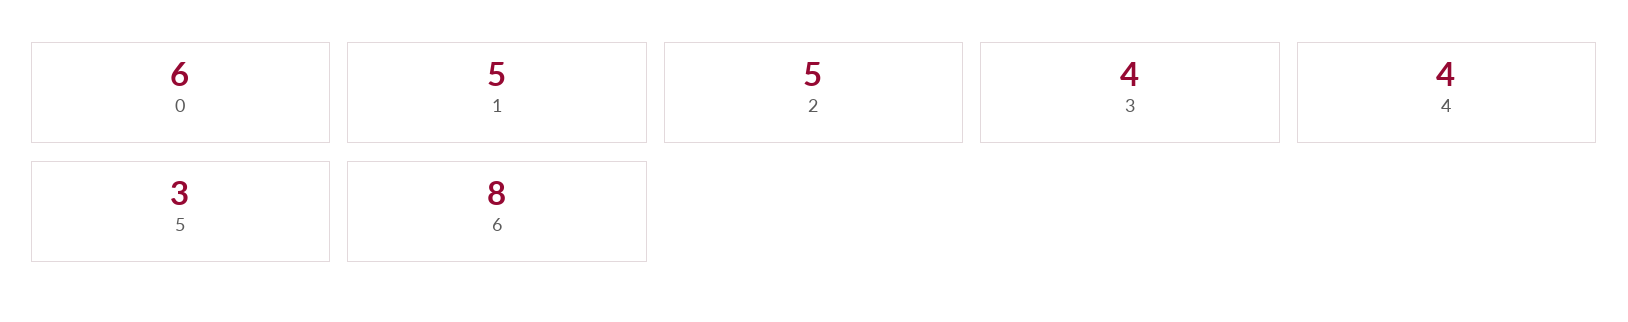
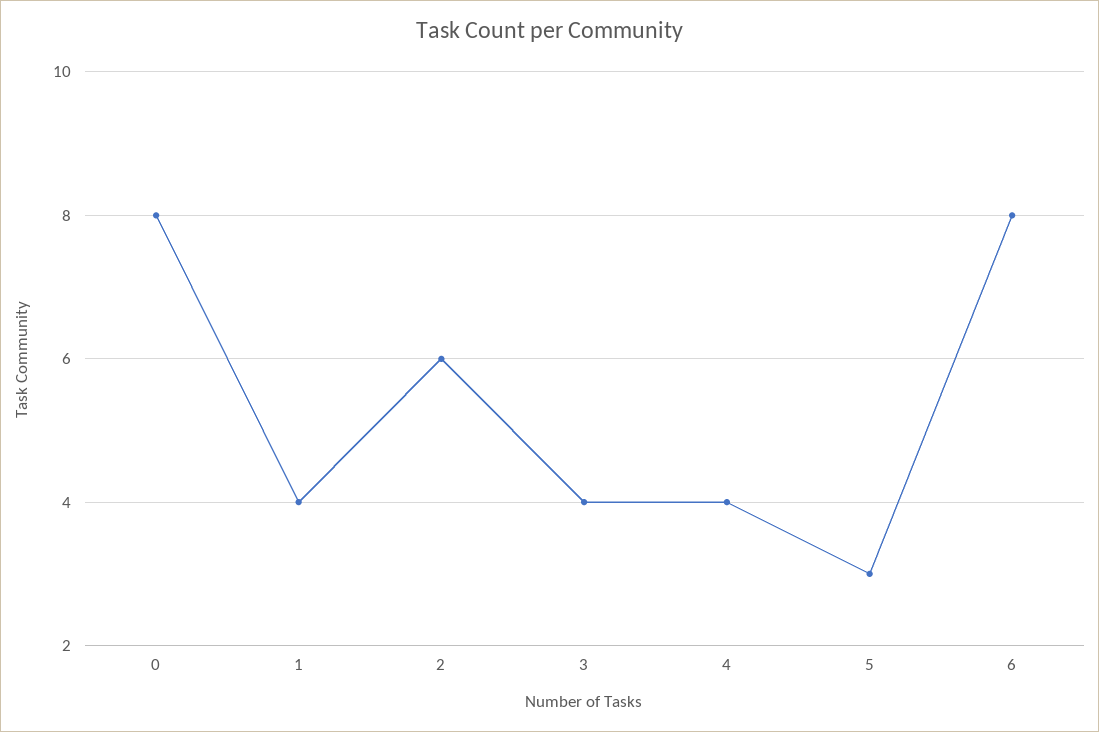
  {
-   "0": 6,
+   "0": 8,
-   "1": 5,
+   "1": 4,
-   "2": 5,
+   "2": 6,
    "3": 4,
    "4": 4,
    "5": 3,
    "6": 8
  }

